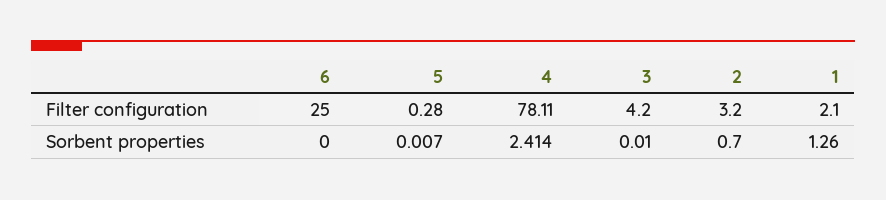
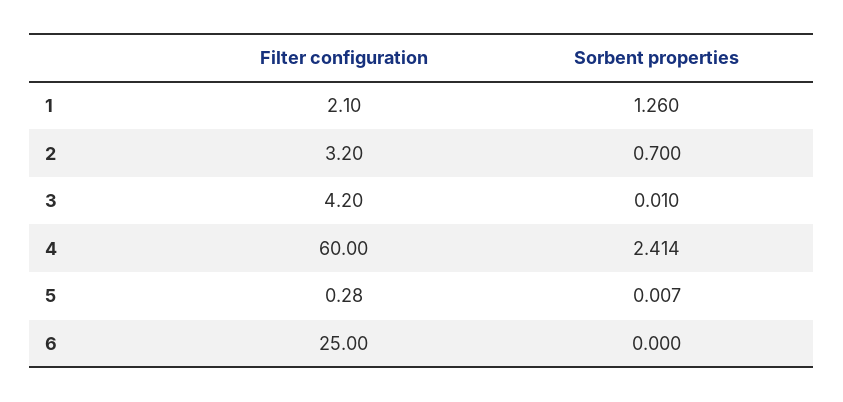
  {
    "6": {
      "Filter configuration": 25,
      "Sorbent properties": 0
    },
    "5": {
      "Filter configuration": 0.28,
      "Sorbent properties": 0.007
    },
    "4": {
-     "Filter configuration": 78.11,
+     "Filter configuration": 60,
      "Sorbent properties": 2.414
    },
    "3": {
      "Filter configuration": 4.2,
      "Sorbent properties": 0.01
    },
    "2": {
      "Filter configuration": 3.2,
      "Sorbent properties": 0.7
    },
    "1": {
      "Filter configuration": 2.1,
      "Sorbent properties": 1.26
    }
  }

